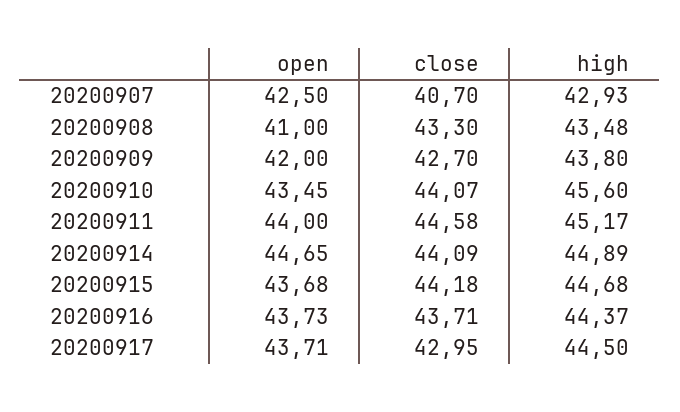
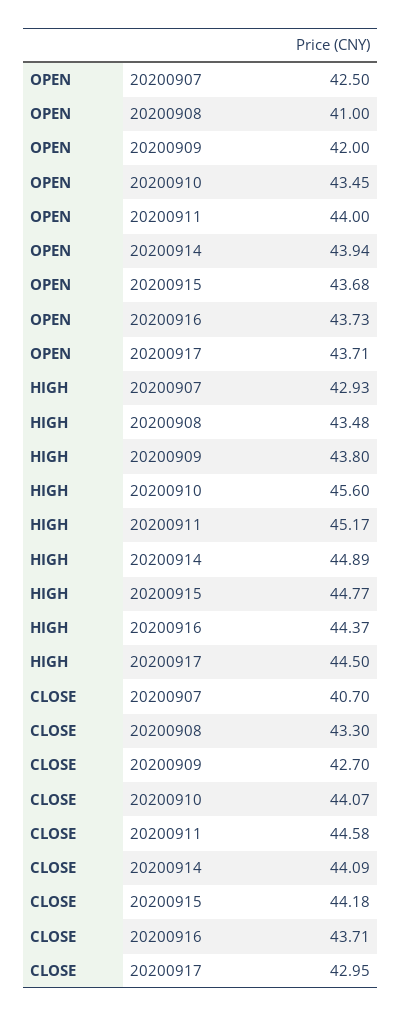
  {
    "open": {
      "20200907": 42.5,
      "20200908": 41,
      "20200909": 42,
      "20200910": 43.45,
      "20200911": 44,
-     "20200914": 44.65,
+     "20200914": 43.94,
      "20200915": 43.68,
      "20200916": 43.73,
      "20200917": 43.71
    },
    "close": {
      "20200907": 40.7,
      "20200908": 43.3,
      "20200909": 42.7,
      "20200910": 44.07,
      "20200911": 44.58,
      "20200914": 44.09,
      "20200915": 44.18,
      "20200916": 43.71,
      "20200917": 42.95
    },
    "high": {
      "20200907": 42.93,
      "20200908": 43.48,
      "20200909": 43.8,
      "20200910": 45.6,
      "20200911": 45.17,
      "20200914": 44.89,
-     "20200915": 44.68,
+     "20200915": 44.77,
      "20200916": 44.37,
      "20200917": 44.5
    }
  }

